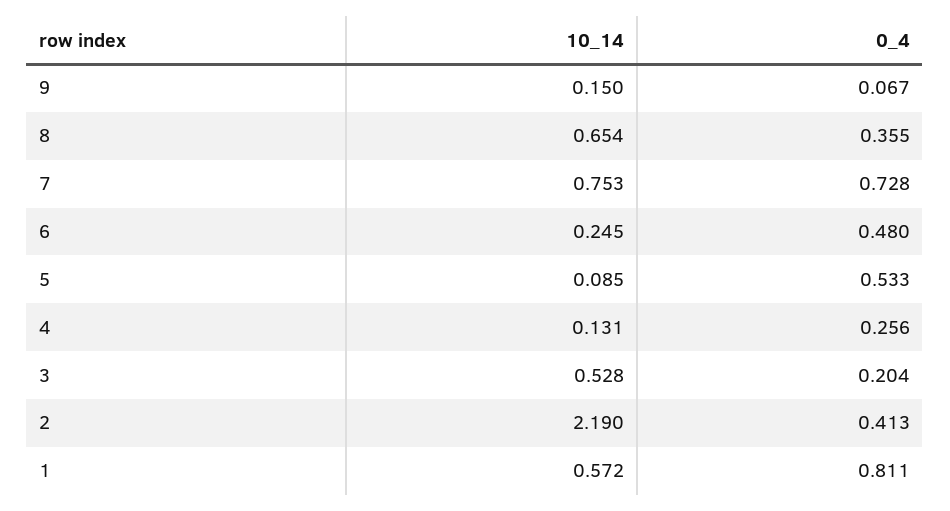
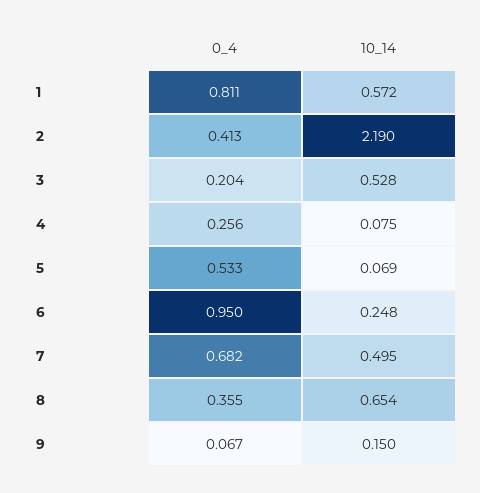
  {
    "10_14": {
      "9": 0.15,
      "8": 0.654,
-     "7": 0.753,
+     "7": 0.495,
-     "6": 0.245,
+     "6": 0.248,
-     "5": 0.085,
+     "5": 0.069,
-     "4": 0.131,
+     "4": 0.075,
      "3": 0.528,
      "2": 2.19,
      "1": 0.572
    },
    "0_4": {
      "9": 0.067,
      "8": 0.355,
-     "7": 0.728,
+     "7": 0.682,
-     "6": 0.48,
+     "6": 0.95,
      "5": 0.533,
      "4": 0.256,
      "3": 0.204,
      "2": 0.413,
      "1": 0.811
    }
  }

